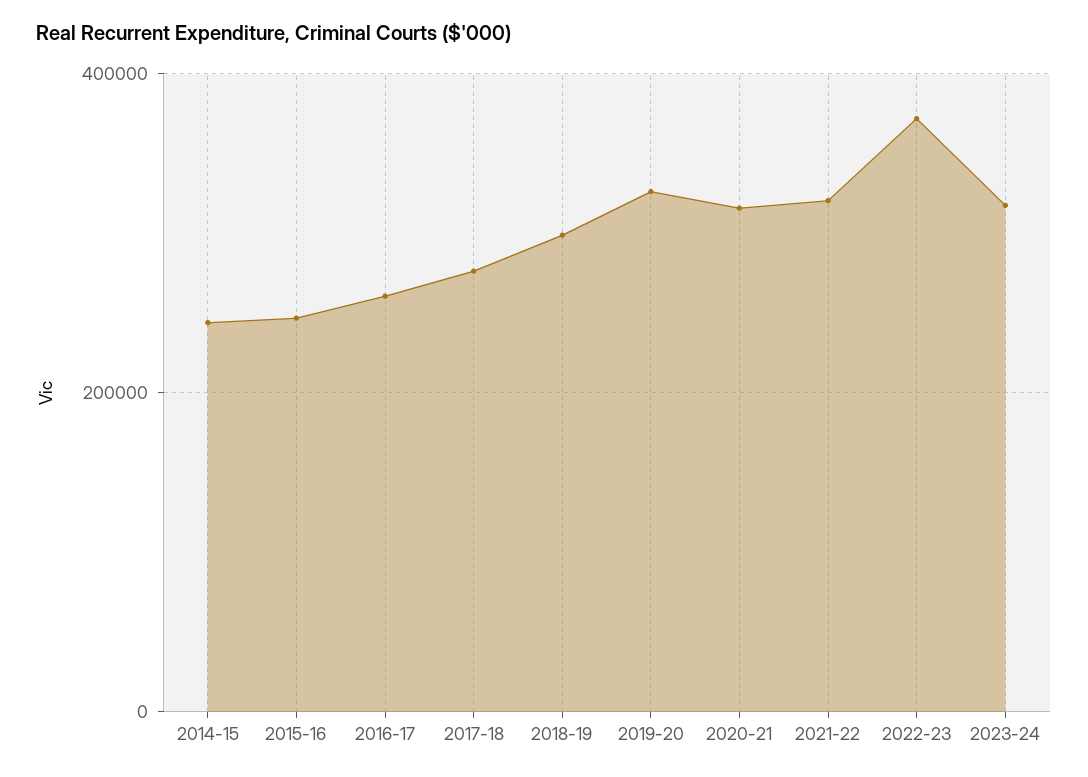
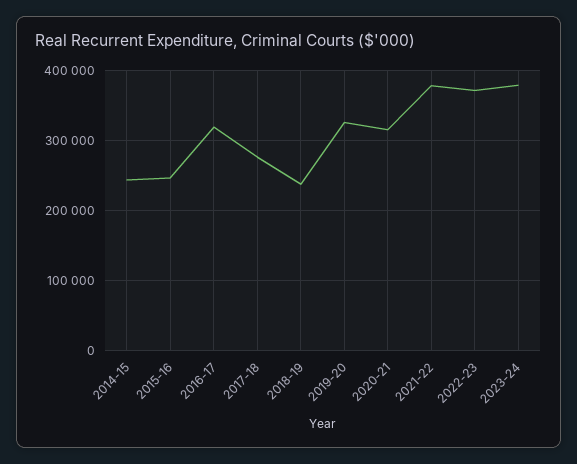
  {
    "2014-15": 240000,
    "2015-16": 250000,
-   "2016-17": 260000,
+   "2016-17": 320000,
    "2017-18": 280000,
-   "2018-19": 300000,
+   "2018-19": 240000,
    "2019-20": 330000,
    "2020-21": 320000,
-   "2021-22": 320000,
+   "2021-22": 380000,
    "2022-23": 370000,
-   "2023-24": 320000
+   "2023-24": 380000
  }

